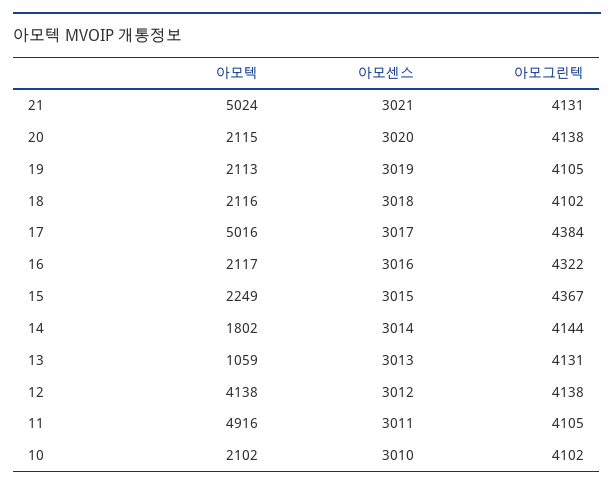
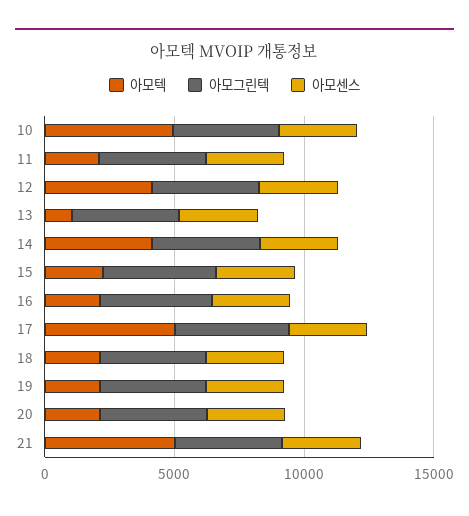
  {
    "아모텍": {
      "21": 5024,
      "20": 2115,
      "19": 2113,
      "18": 2116,
      "17": 5016,
      "16": 2117,
      "15": 2249,
-     "14": 1802,
+     "14": 4000,
      "13": 1059,
      "12": 4138,
-     "11": 4916,
+     "11": 2000,
-     "10": 2102
+     "10": 5000
    },
    "아모센스": {
      "21": 3021,
      "20": 3020,
      "19": 3019,
      "18": 3018,
      "17": 3017,
      "16": 3016,
      "15": 3015,
      "14": 3014,
      "13": 3013,
      "12": 3012,
      "11": 3011,
      "10": 3010
    },
    "아모그린텍": {
      "21": 4131,
      "20": 4138,
      "19": 4105,
      "18": 4102,
      "17": 4384,
      "16": 4322,
      "15": 4367,
      "14": 4144,
      "13": 4131,
      "12": 4138,
      "11": 4105,
      "10": 4102
    }
  }

